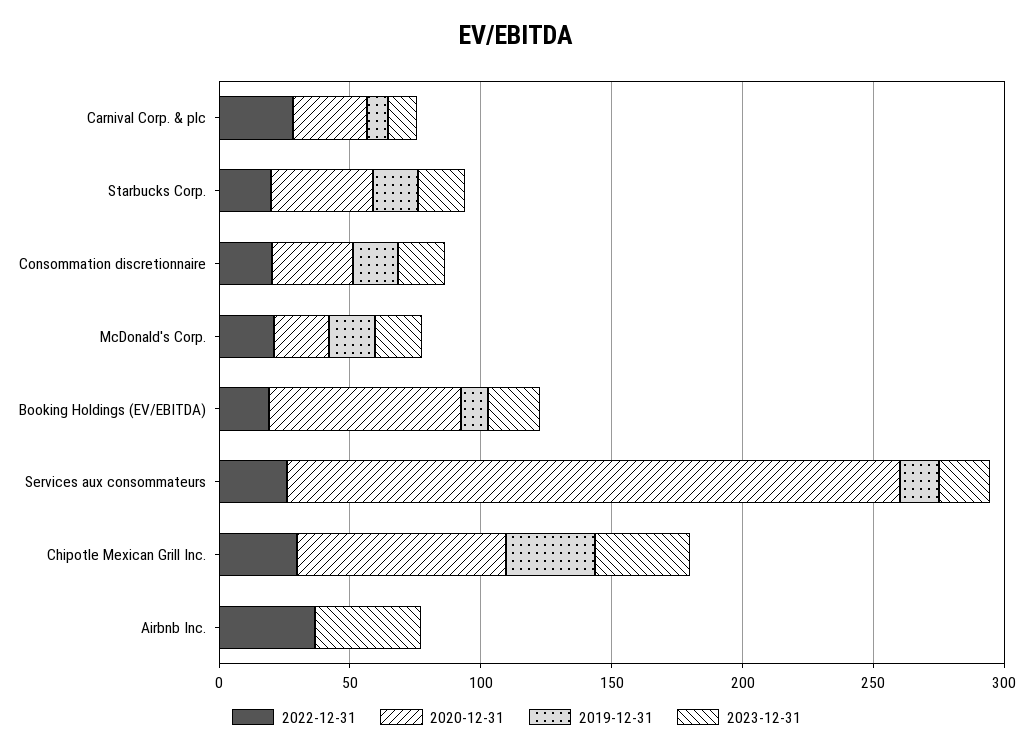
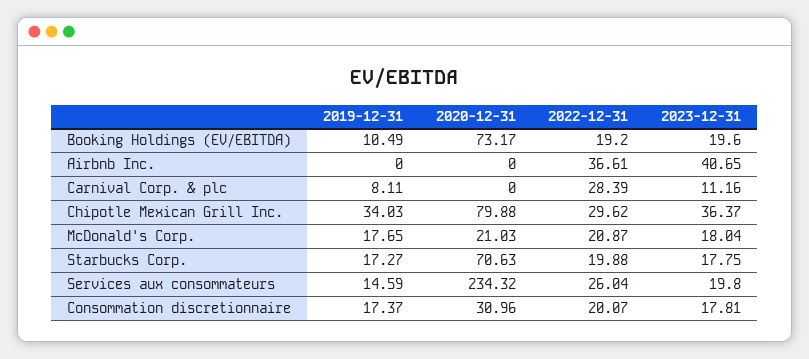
  {
    "2022-12-31": {
      "Carnival Corp. & plc": 28.39,
      "Starbucks Corp.": 19.88,
      "Consommation discretionnaire": 20.07,
      "McDonald's Corp.": 20.87,
      "Booking Holdings (EV/EBITDA)": 19.2,
      "Services aux consommateurs": 26.04,
      "Chipotle Mexican Grill Inc.": 29.62,
      "Airbnb Inc.": 36.61
    },
    "2020-12-31": {
-     "Carnival Corp. & plc": 30,
+     "Carnival Corp. & plc": 0,
-     "Starbucks Corp.": 40,
+     "Starbucks Corp.": 70.63,
      "Consommation discretionnaire": 30.96,
      "McDonald's Corp.": 21.03,
      "Booking Holdings (EV/EBITDA)": 73.17,
      "Services aux consommateurs": 234.32,
      "Chipotle Mexican Grill Inc.": 79.88,
      "Airbnb Inc.": 0
    },
    "2019-12-31": {
      "Carnival Corp. & plc": 8.11,
      "Starbucks Corp.": 17.27,
      "Consommation discretionnaire": 17.37,
      "McDonald's Corp.": 17.65,
      "Booking Holdings (EV/EBITDA)": 10.49,
      "Services aux consommateurs": 14.59,
      "Chipotle Mexican Grill Inc.": 34.03,
      "Airbnb Inc.": 0
    },
    "2023-12-31": {
      "Carnival Corp. & plc": 11.16,
      "Starbucks Corp.": 17.75,
      "Consommation discretionnaire": 17.81,
      "McDonald's Corp.": 18.04,
      "Booking Holdings (EV/EBITDA)": 19.6,
      "Services aux consommateurs": 19.8,
      "Chipotle Mexican Grill Inc.": 36.37,
      "Airbnb Inc.": 40.65
    }
  }

